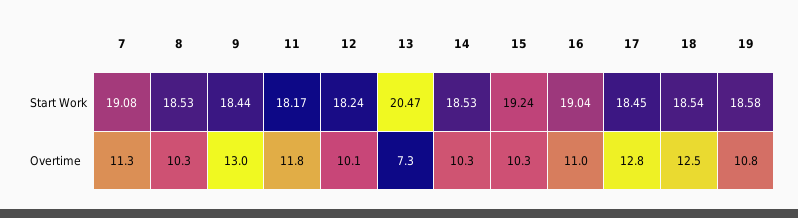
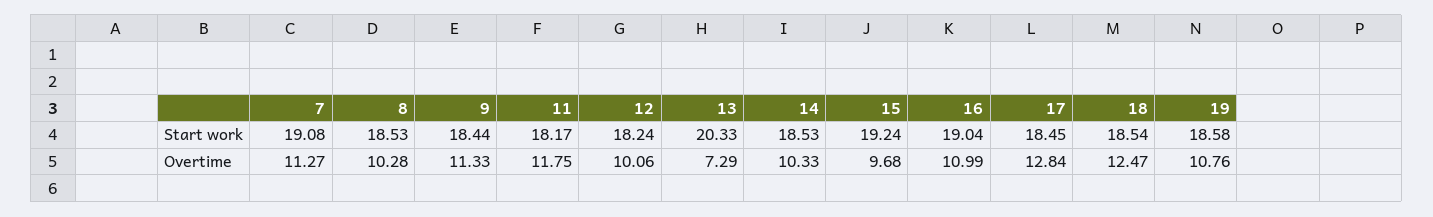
  {
    "7": {
      "Start Work": 19.08,
      "Overtime": 11.27
    },
    "8": {
      "Start Work": 18.53,
      "Overtime": 10.28
    },
    "9": {
      "Start Work": 18.44,
-     "Overtime": 13
+     "Overtime": 11.33
    },
    "11": {
      "Start Work": 18.17,
      "Overtime": 11.75
    },
    "12": {
      "Start Work": 18.24,
      "Overtime": 10.06
    },
    "13": {
-     "Start Work": 20.47,
+     "Start Work": 20.33,
      "Overtime": 7.29
    },
    "14": {
      "Start Work": 18.53,
      "Overtime": 10.33
    },
    "15": {
      "Start Work": 19.24,
-     "Overtime": 10.3
+     "Overtime": 9.68
    },
    "16": {
      "Start Work": 19.04,
      "Overtime": 10.99
    },
    "17": {
      "Start Work": 18.45,
      "Overtime": 12.84
    },
    "18": {
      "Start Work": 18.54,
      "Overtime": 12.47
    },
    "19": {
      "Start Work": 18.58,
      "Overtime": 10.76
    }
  }

